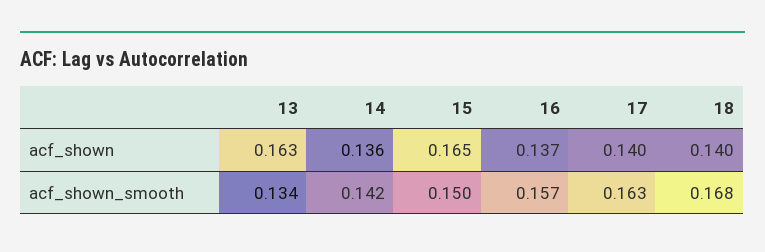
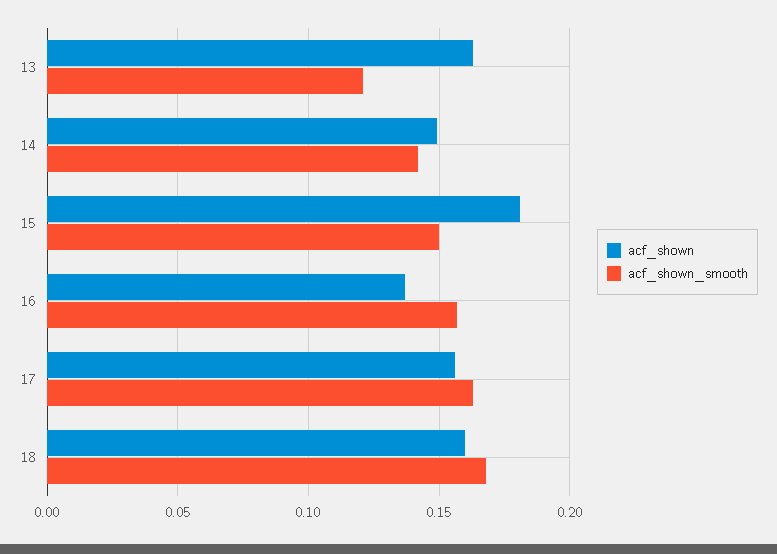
  {
    "acf_shown": {
      "13": 0.163,
-     "14": 0.136,
+     "14": 0.15,
-     "15": 0.165,
+     "15": 0.18,
      "16": 0.137,
-     "17": 0.14,
+     "17": 0.155,
-     "18": 0.14
+     "18": 0.16
    },
    "acf_shown_smooth": {
-     "13": 0.134,
+     "13": 0.12,
      "14": 0.142,
      "15": 0.15,
      "16": 0.157,
      "17": 0.163,
      "18": 0.168
    }
  }

